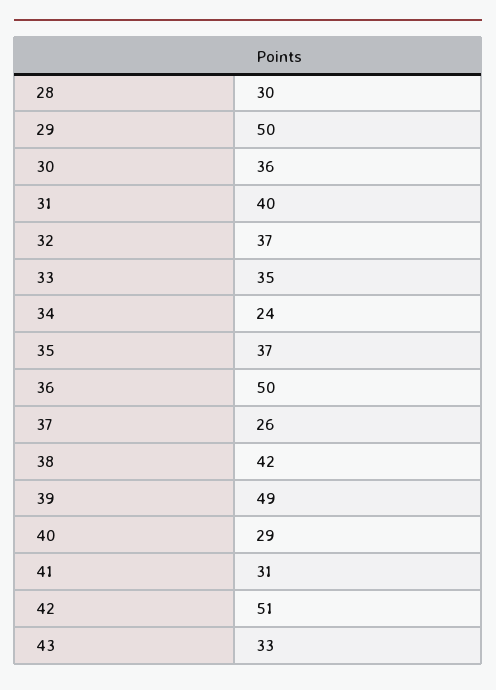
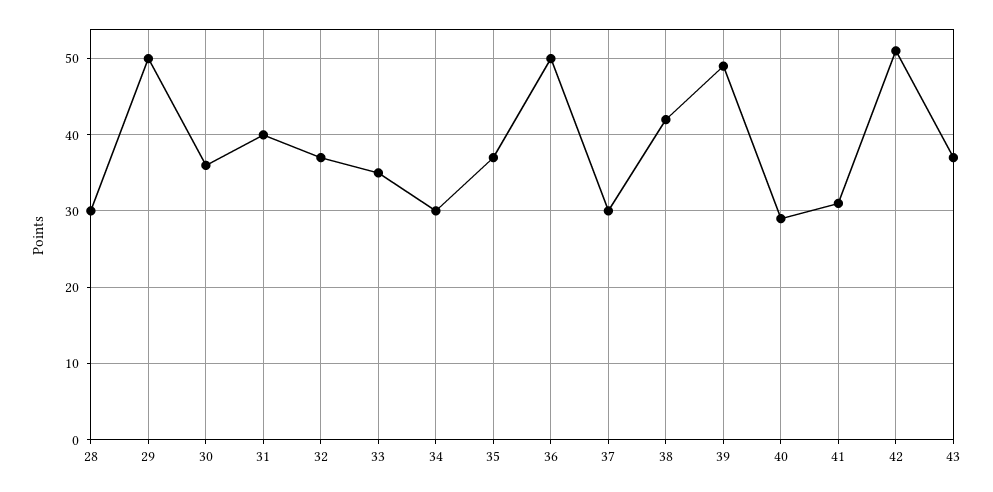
  {
    "28": 30,
    "29": 50,
    "30": 36,
    "31": 40,
    "32": 37,
    "33": 35,
-   "34": 24,
+   "34": 30,
    "35": 37,
    "36": 50,
-   "37": 26,
+   "37": 30,
    "38": 42,
    "39": 49,
    "40": 29,
    "41": 31,
    "42": 51,
-   "43": 33
+   "43": 37
  }

